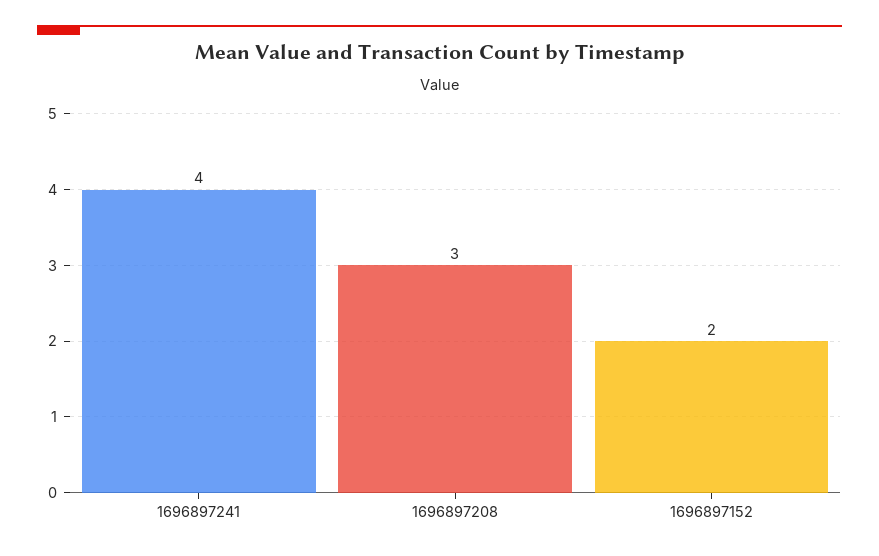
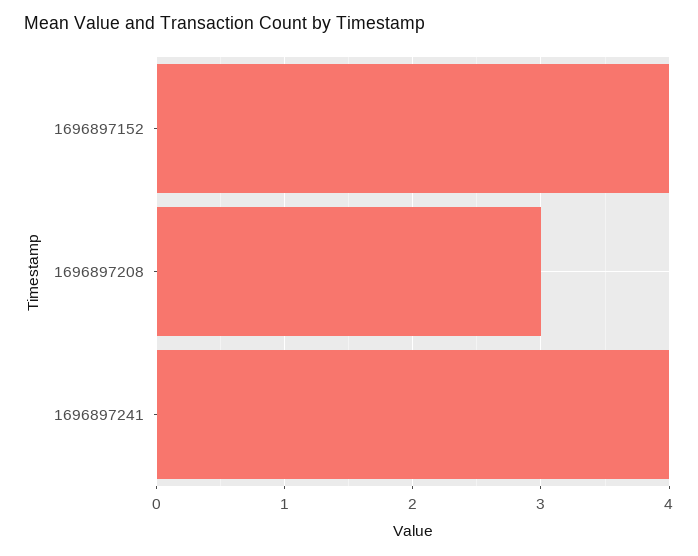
  {
    "1696897241": 4,
    "1696897208": 3,
-   "1696897152": 2
+   "1696897152": 4
  }

